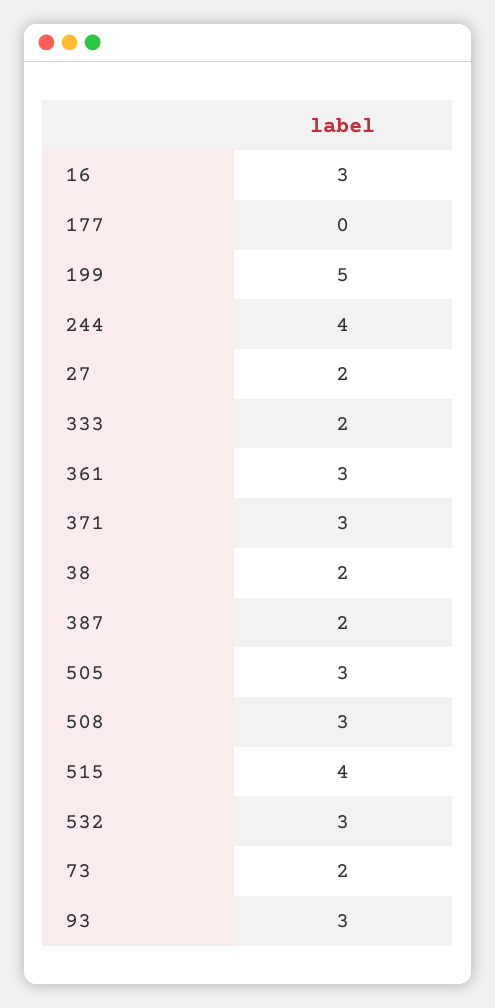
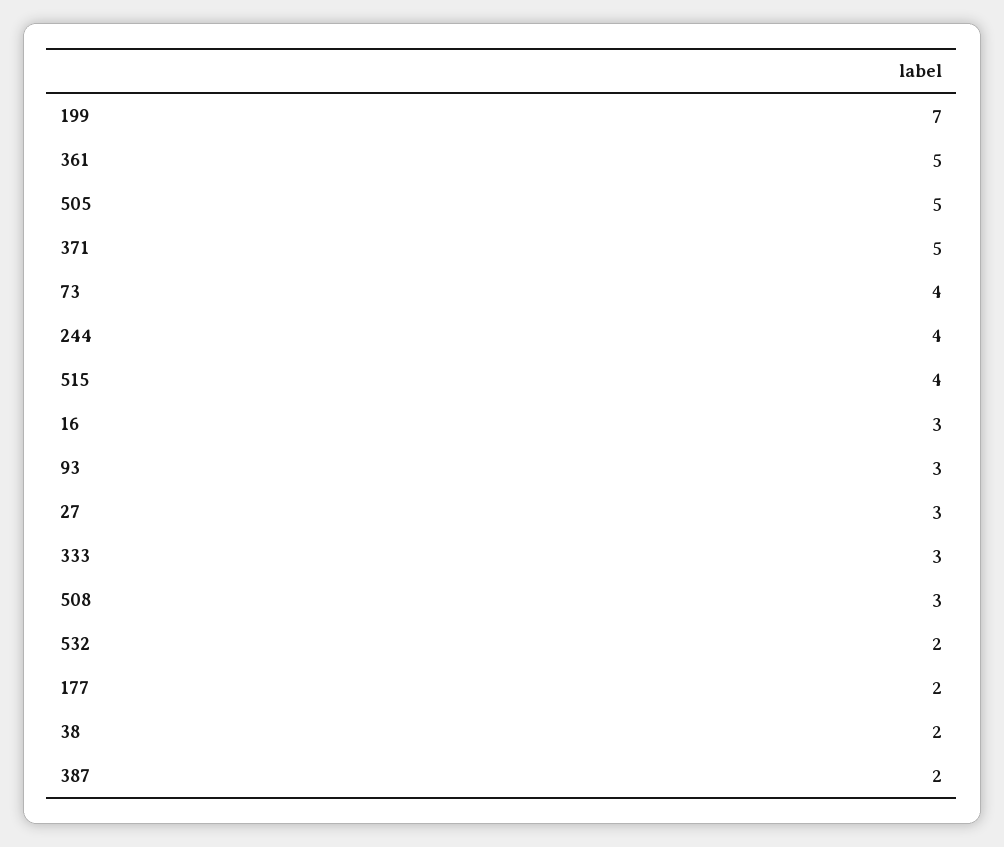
  {
    "16": 3,
-   "177": 0,
+   "177": 2,
-   "199": 5,
+   "199": 7,
    "244": 4,
-   "27": 2,
+   "27": 3,
-   "333": 2,
+   "333": 3,
-   "361": 3,
+   "361": 5,
-   "371": 3,
+   "371": 5,
    "38": 2,
    "387": 2,
-   "505": 3,
+   "505": 5,
    "508": 3,
    "515": 4,
-   "532": 3,
+   "532": 2,
-   "73": 2,
+   "73": 4,
    "93": 3
  }

